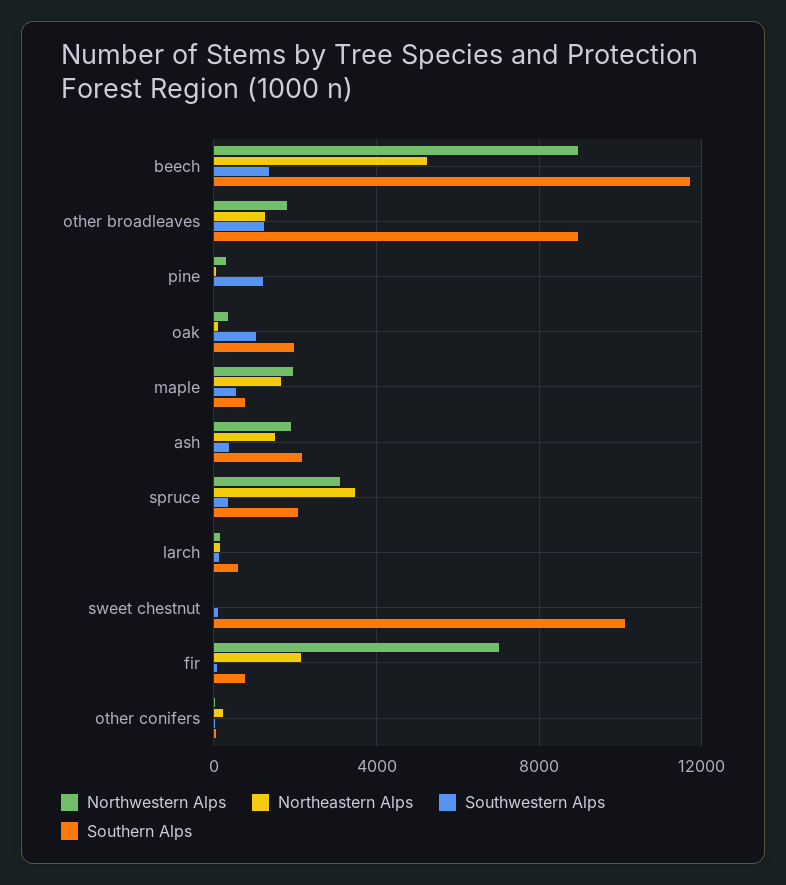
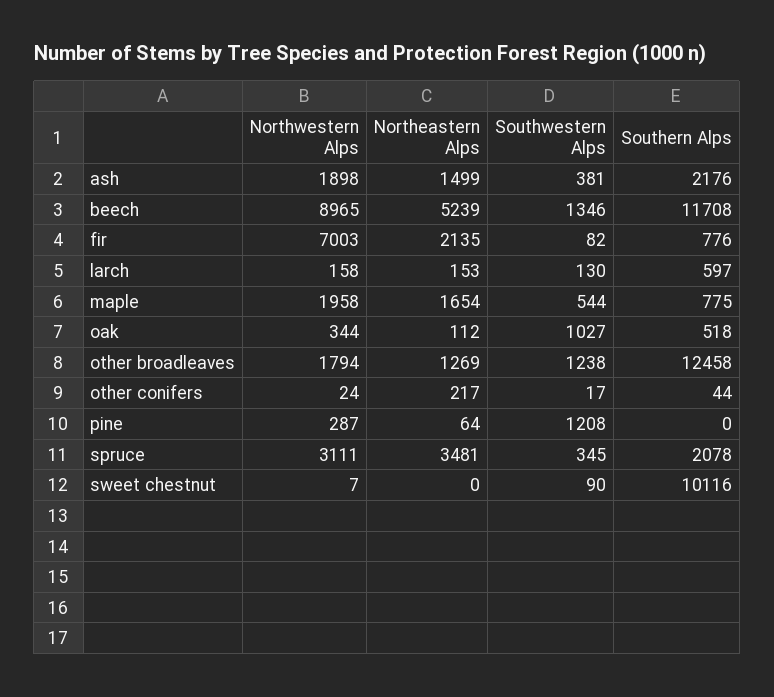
  {
    "Northwestern Alps": {
      "beech": 8965,
      "other broadleaves": 1794,
      "pine": 287,
      "oak": 344,
      "maple": 1958,
      "ash": 1898,
      "spruce": 3111,
      "larch": 158,
      "sweet chestnut": 7,
      "fir": 7003,
      "other conifers": 24
    },
    "Northeastern Alps": {
      "beech": 5239,
      "other broadleaves": 1269,
      "pine": 64,
      "oak": 112,
      "maple": 1654,
      "ash": 1499,
      "spruce": 3481,
      "larch": 153,
      "sweet chestnut": 0,
      "fir": 2135,
      "other conifers": 217
    },
    "Southwestern Alps": {
      "beech": 1346,
      "other broadleaves": 1238,
      "pine": 1208,
      "oak": 1027,
      "maple": 544,
      "ash": 381,
      "spruce": 345,
      "larch": 130,
      "sweet chestnut": 90,
      "fir": 82,
      "other conifers": 17
    },
    "Southern Alps": {
      "beech": 11708,
-     "other broadleaves": 9000,
+     "other broadleaves": 12458,
      "pine": 0,
-     "oak": 2000,
+     "oak": 518,
      "maple": 775,
      "ash": 2176,
      "spruce": 2078,
      "larch": 597,
      "sweet chestnut": 10116,
      "fir": 776,
      "other conifers": 44
    }
  }

